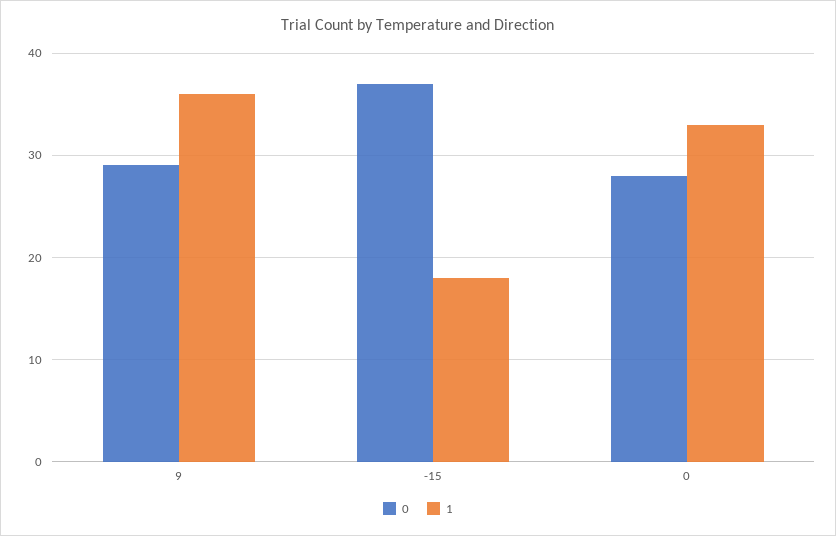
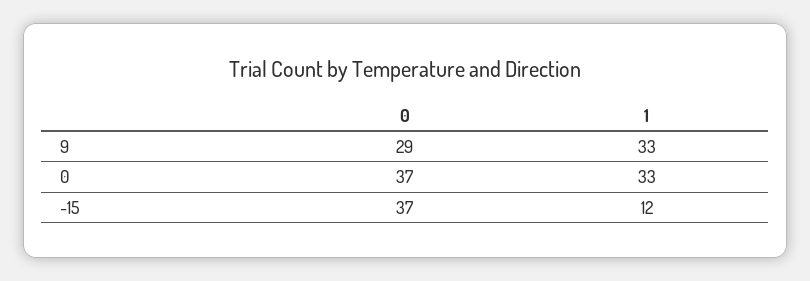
  {
    "0": {
      "9": 29,
      "-15": 37,
-     "0": 28
+     "0": 37
    },
    "1": {
-     "9": 36,
+     "9": 33,
-     "-15": 18,
+     "-15": 12,
      "0": 33
    }
  }

